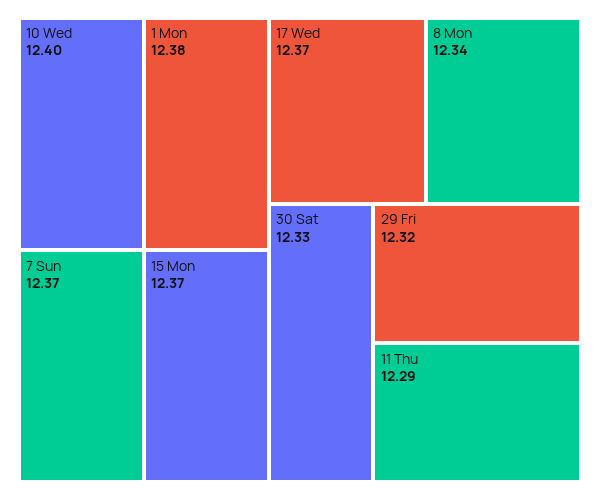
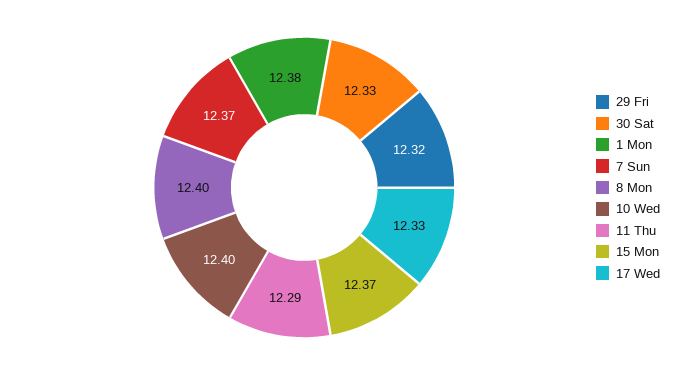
  {
    "10 Wed": 12.4,
    "1 Mon": 12.38,
    "7 Sun": 12.37,
    "15 Mon": 12.37,
-   "17 Wed": 12.37,
+   "17 Wed": 12.33,
-   "8 Mon": 12.34,
+   "8 Mon": 12.4,
    "30 Sat": 12.33,
    "29 Fri": 12.32,
    "11 Thu": 12.29
  }

